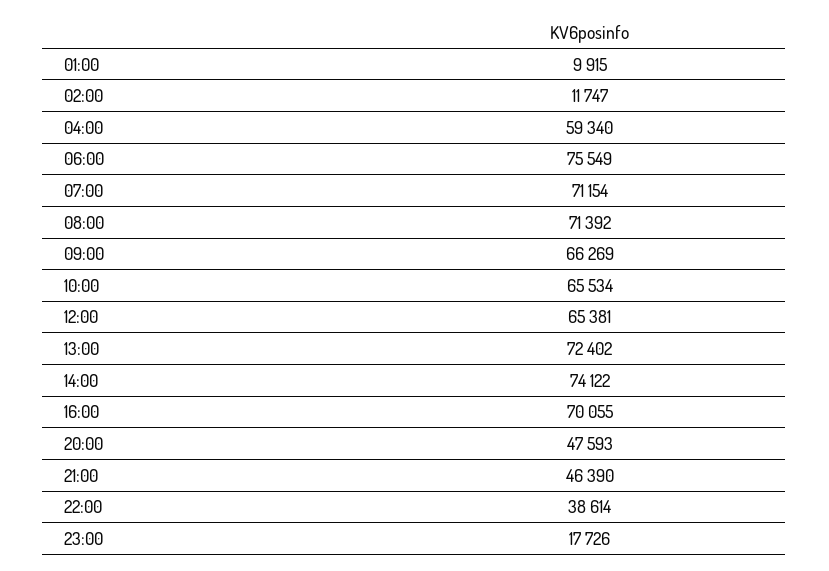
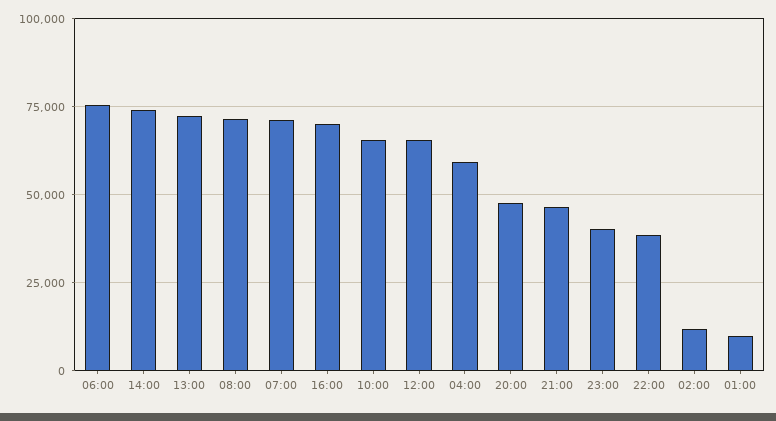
  {
    "01:00": 9915,
    "02:00": 11747,
    "04:00": 59340,
    "06:00": 75549,
    "07:00": 71154,
    "08:00": 71392,
-   "09:00": 66269,
    "10:00": 65534,
    "12:00": 65381,
    "13:00": 72402,
    "14:00": 74122,
    "16:00": 70055,
    "20:00": 47593,
    "21:00": 46390,
    "22:00": 38614,
-   "23:00": 17726
+   "23:00": 40000
  }

